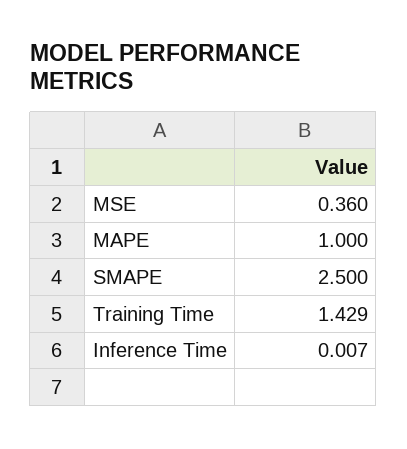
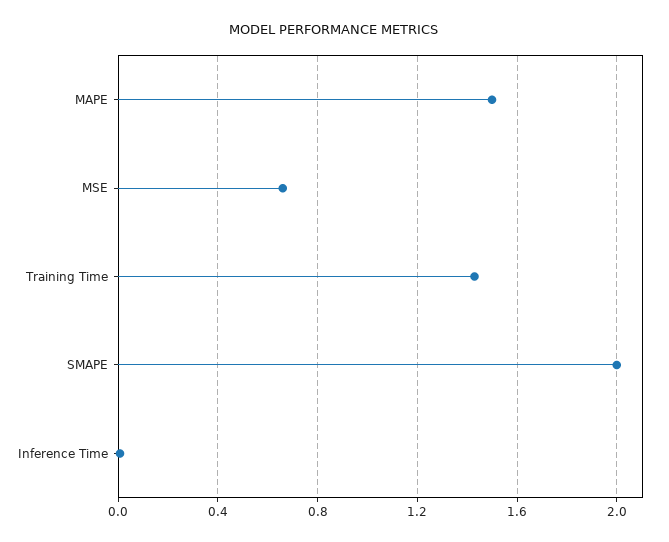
  {
-   "MSE": 0.36,
+   "MSE": 0.65,
-   "MAPE": 1,
+   "MAPE": 1.5,
-   "SMAPE": 2.5,
+   "SMAPE": 2,
    "Training Time": 1.429,
    "Inference Time": 0.007
  }

